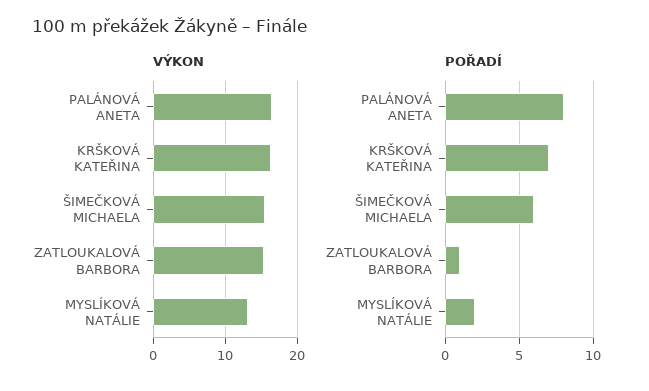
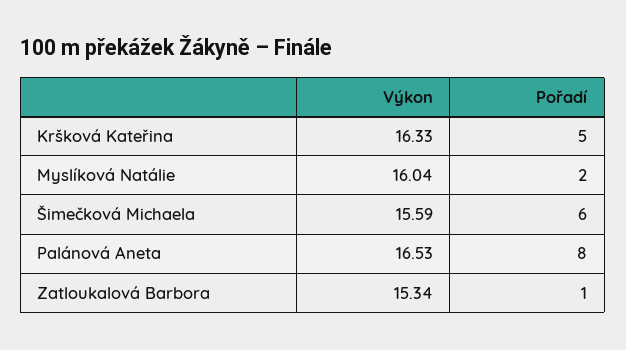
  {
    "VÝKON": {
      "PALÁNOVÁ ANETA": 16.53,
      "KRŠKOVÁ KATEŘINA": 16.33,
      "ŠIMEČKOVÁ MICHAELA": 15.59,
      "ZATLOUKALOVÁ BARBORA": 15.34,
-     "MYSLÍKOVÁ NATÁLIE": 13
+     "MYSLÍKOVÁ NATÁLIE": 16.04
    },
    "POŘADÍ": {
      "PALÁNOVÁ ANETA": 8,
-     "KRŠKOVÁ KATEŘINA": 7,
+     "KRŠKOVÁ KATEŘINA": 5,
      "ŠIMEČKOVÁ MICHAELA": 6,
      "ZATLOUKALOVÁ BARBORA": 1,
      "MYSLÍKOVÁ NATÁLIE": 2
    }
  }

